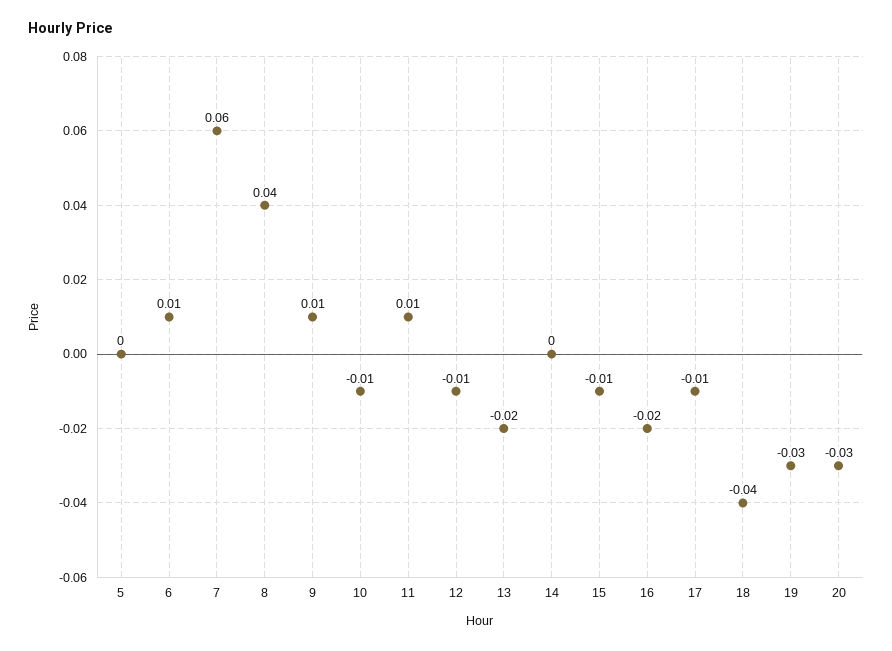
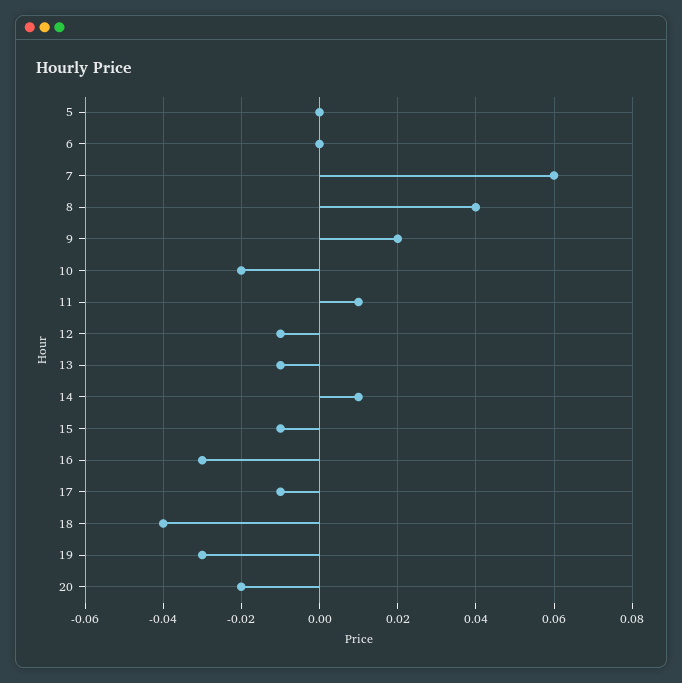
  {
    "5": 0,
-   "6": 0.01,
+   "6": 0,
    "7": 0.06,
    "8": 0.04,
-   "9": 0.01,
+   "9": 0.02,
-   "10": -0.01,
+   "10": -0.02,
    "11": 0.01,
    "12": -0.01,
-   "13": -0.02,
+   "13": -0.01,
-   "14": 0,
+   "14": 0.01,
    "15": -0.01,
-   "16": -0.02,
+   "16": -0.03,
    "17": -0.01,
    "18": -0.04,
    "19": -0.03,
-   "20": -0.03
+   "20": -0.02
  }

